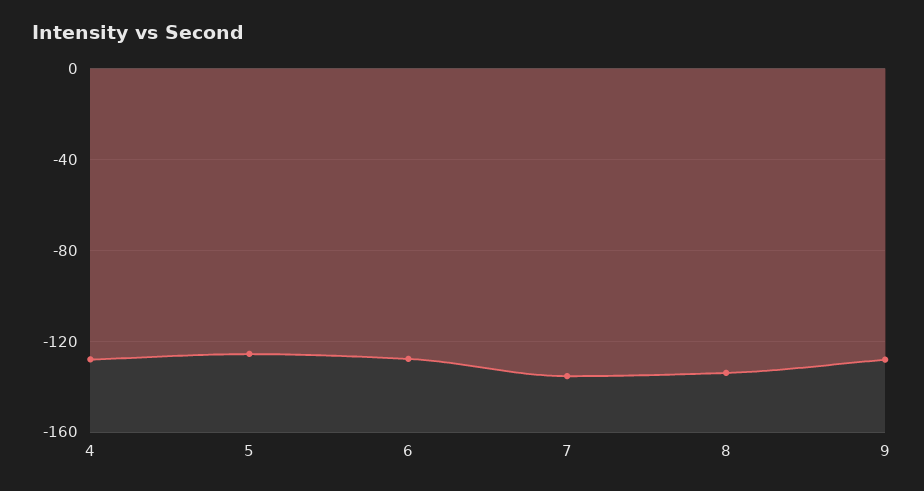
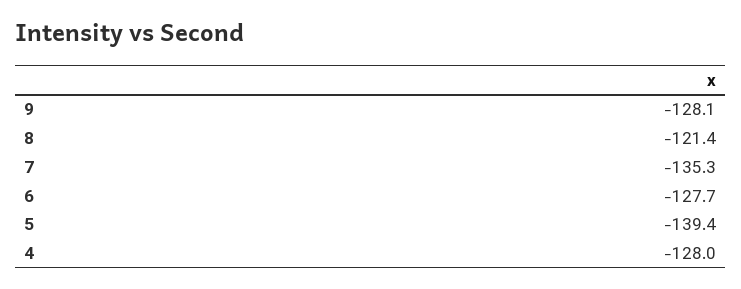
  {
    "4": -128,
-   "5": -125,
+   "5": -139.4,
    "6": -127.7,
    "7": -135.3,
-   "8": -135,
+   "8": -121.4,
    "9": -128.1
  }

